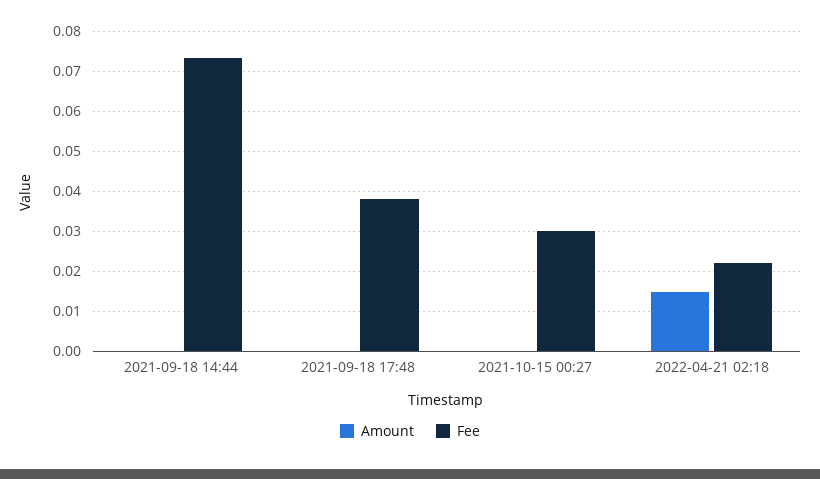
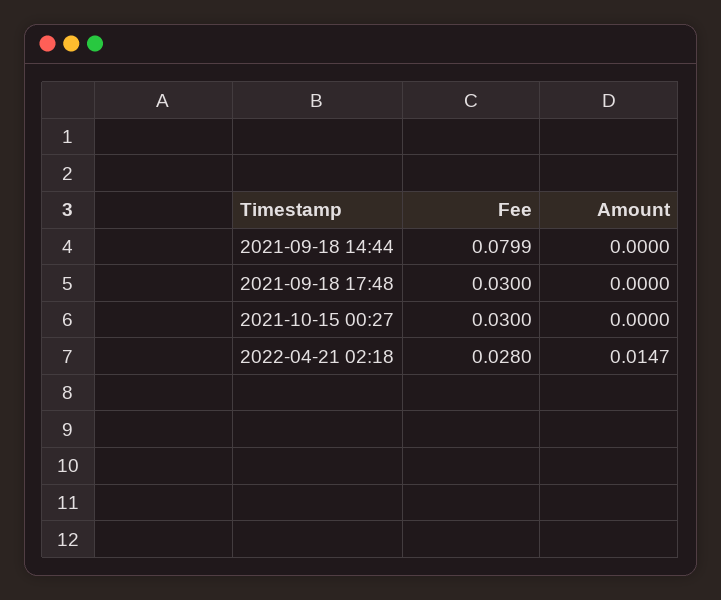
  {
    "Amount": {
      "2021-09-18 14:44": 0,
      "2021-09-18 17:48": 0,
      "2021-10-15 00:27": 0,
      "2022-04-21 02:18": 0.0147
    },
    "Fee": {
-     "2021-09-18 14:44": 0.074,
+     "2021-09-18 14:44": 0.0799,
-     "2021-09-18 17:48": 0.038,
+     "2021-09-18 17:48": 0.03,
      "2021-10-15 00:27": 0.03,
-     "2022-04-21 02:18": 0.022
+     "2022-04-21 02:18": 0.028
    }
  }

